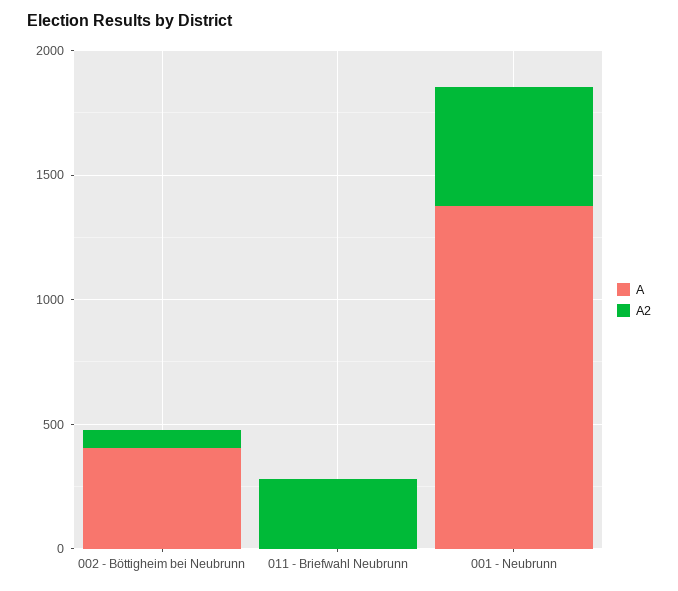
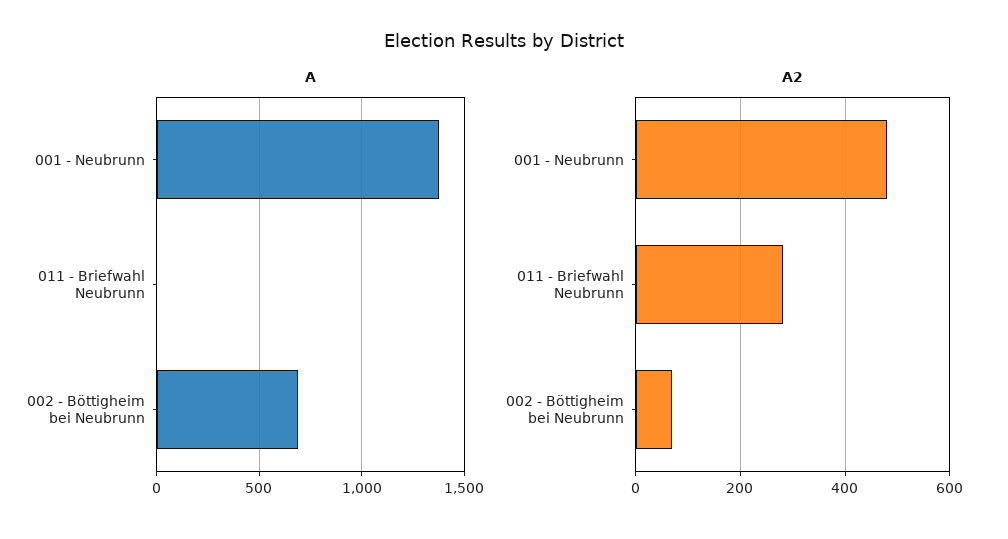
  {
    "A": {
-     "002 - Böttigheim bei Neubrunn": 400,
+     "002 - Böttigheim bei Neubrunn": 700,
      "011 - Briefwahl Neubrunn": 0,
      "001 - Neubrunn": 1350
    },
    "A2": {
      "002 - Böttigheim bei Neubrunn": 80,
      "011 - Briefwahl Neubrunn": 280,
      "001 - Neubrunn": 480
    }
  }

